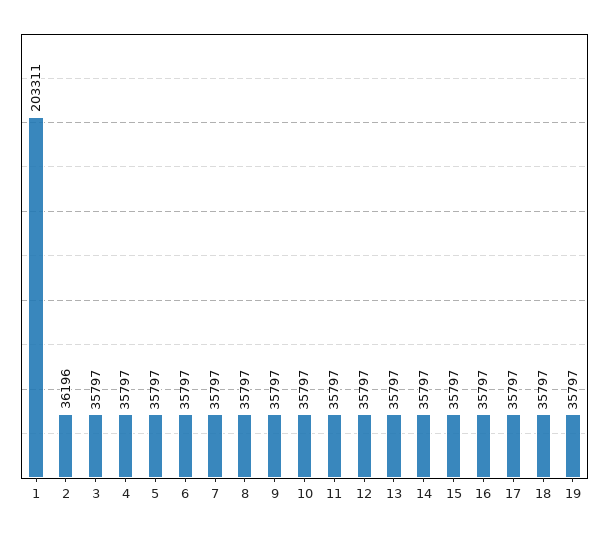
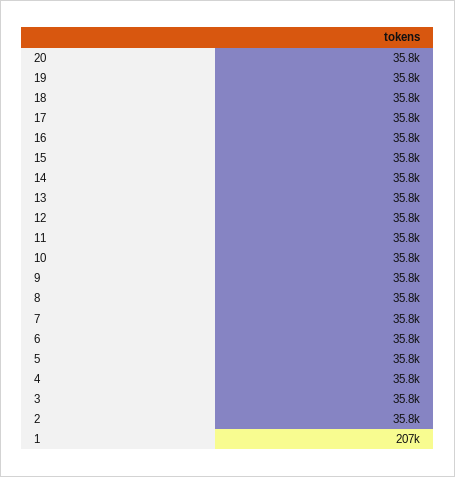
  {
-   "1": 203311,
+   "1": 207000,
-   "2": 36196,
+   "2": 35800,
    "3": 35797,
    "4": 35797,
    "5": 35797,
    "6": 35797,
    "7": 35797,
    "8": 35797,
    "9": 35797,
    "10": 35797,
    "11": 35797,
    "12": 35797,
    "13": 35797,
    "14": 35797,
    "15": 35797,
    "16": 35797,
    "17": 35797,
    "18": 35797,
-   "19": 35797
+   "19": 35797,
+   "20": 35800
  }

